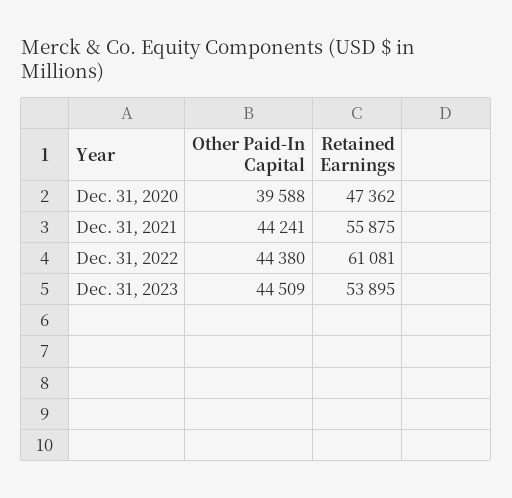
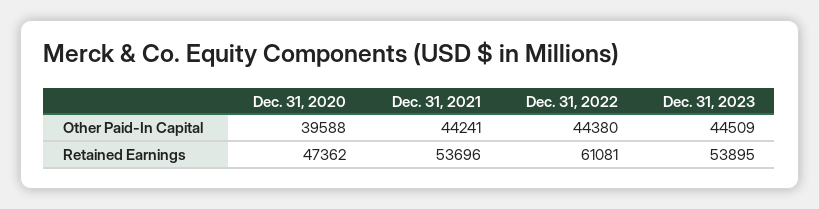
  {
    "Other Paid-In Capital": {
      "Dec. 31, 2020": 39588,
      "Dec. 31, 2021": 44241,
      "Dec. 31, 2022": 44380,
      "Dec. 31, 2023": 44509
    },
    "Retained Earnings": {
      "Dec. 31, 2020": 47362,
-     "Dec. 31, 2021": 55875,
+     "Dec. 31, 2021": 53696,
      "Dec. 31, 2022": 61081,
      "Dec. 31, 2023": 53895
    }
  }

